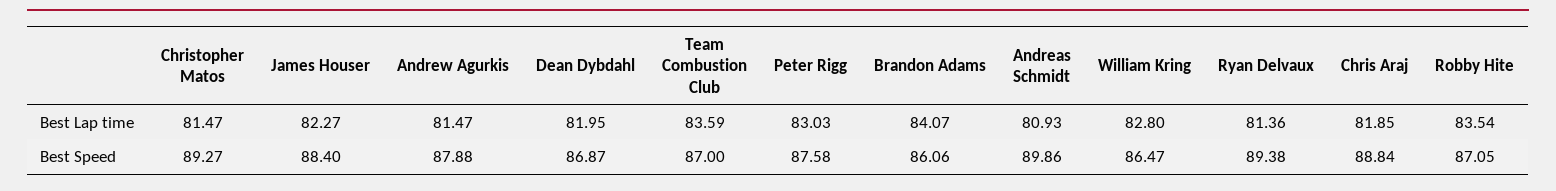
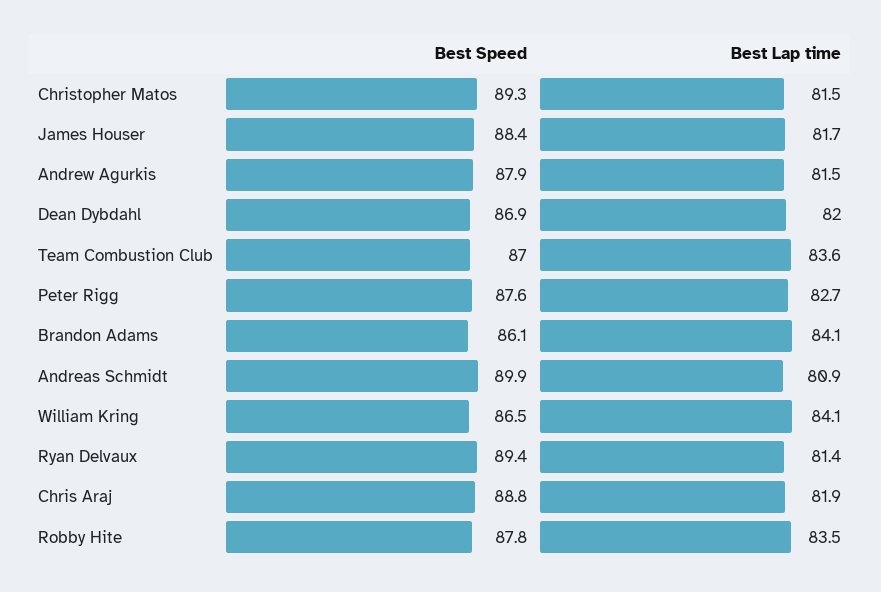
  {
    "Christopher Matos": {
      "Best Lap time": 81.47,
      "Best Speed": 89.27
    },
    "James Houser": {
-     "Best Lap time": 82.27,
+     "Best Lap time": 81.7,
      "Best Speed": 88.4
    },
    "Andrew Agurkis": {
      "Best Lap time": 81.47,
      "Best Speed": 87.88
    },
    "Dean Dybdahl": {
      "Best Lap time": 81.95,
      "Best Speed": 86.87
    },
    "Team Combustion Club": {
      "Best Lap time": 83.59,
      "Best Speed": 87
    },
    "Peter Rigg": {
-     "Best Lap time": 83.03,
+     "Best Lap time": 82.7,
      "Best Speed": 87.58
    },
    "Brandon Adams": {
      "Best Lap time": 84.07,
      "Best Speed": 86.06
    },
    "Andreas Schmidt": {
      "Best Lap time": 80.93,
      "Best Speed": 89.86
    },
    "William Kring": {
-     "Best Lap time": 82.8,
+     "Best Lap time": 84.1,
      "Best Speed": 86.47
    },
    "Ryan Delvaux": {
      "Best Lap time": 81.36,
      "Best Speed": 89.38
    },
    "Chris Araj": {
      "Best Lap time": 81.85,
      "Best Speed": 88.84
    },
    "Robby Hite": {
      "Best Lap time": 83.54,
-     "Best Speed": 87.05
+     "Best Speed": 87.8
    }
  }

